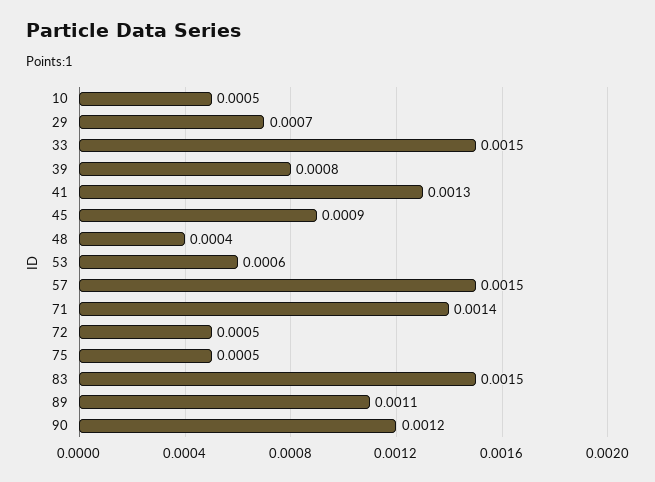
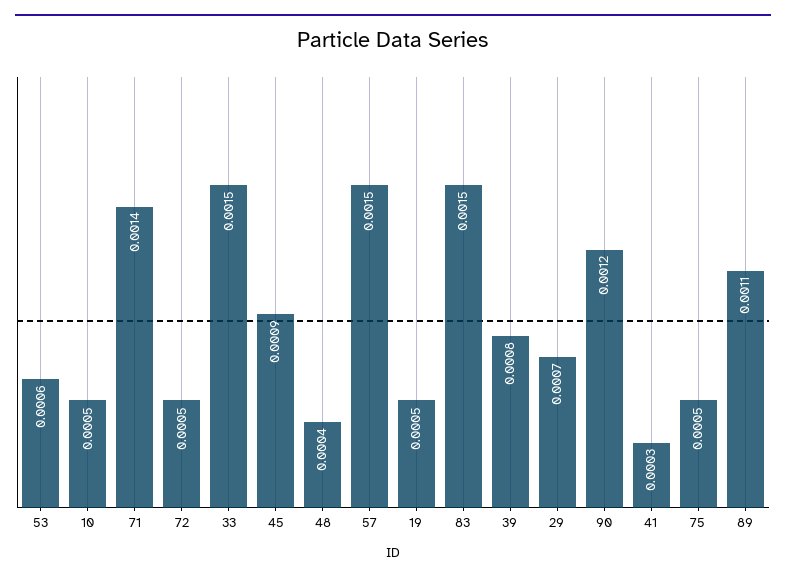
  {
    "10": 0.0005,
    "29": 0.0007,
    "33": 0.0015,
    "39": 0.0008,
-   "41": 0.0013,
+   "41": 0.0003,
    "45": 0.0009,
    "48": 0.0004,
    "53": 0.0006,
    "57": 0.0015,
    "71": 0.0014,
    "72": 0.0005,
    "75": 0.0005,
    "83": 0.0015,
    "89": 0.0011,
-   "90": 0.0012
+   "90": 0.0012,
+   "19": 0.0005
  }

